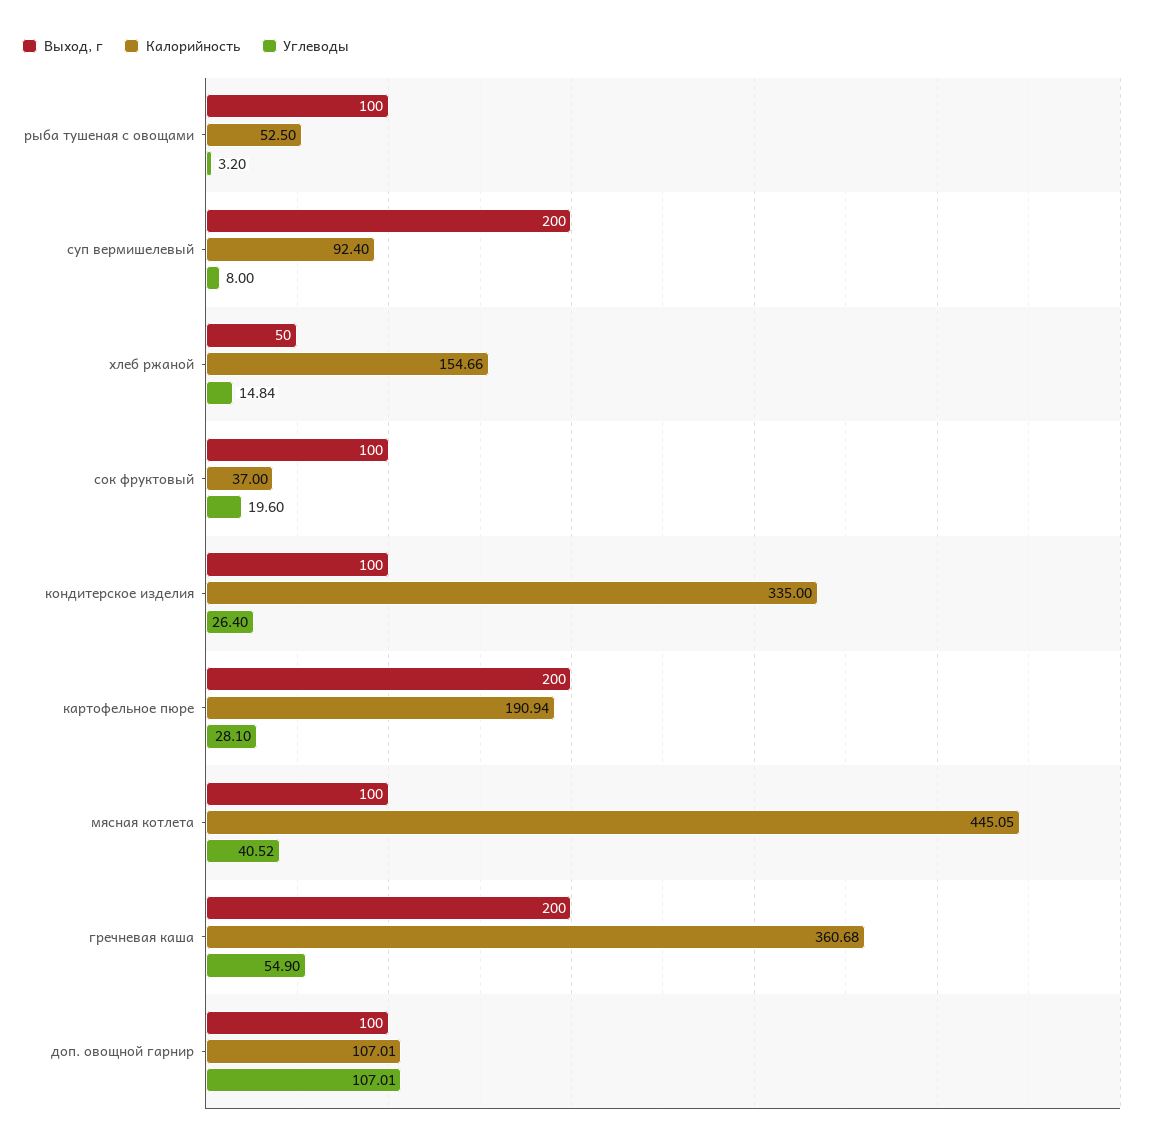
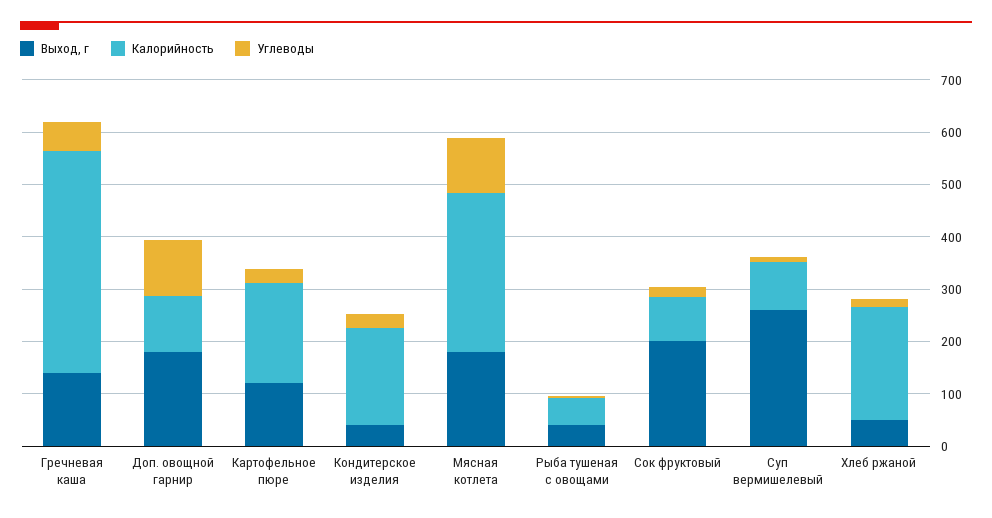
  {
    "Выход, г": {
-     "рыба тушеная с овощами": 100,
+     "рыба тушеная с овощами": 40,
-     "суп вермишелевый": 200,
+     "суп вермишелевый": 260,
      "хлеб ржаной": 50,
-     "сок фруктовый": 100,
+     "сок фруктовый": 200,
-     "кондитерское изделия": 100,
+     "кондитерское изделия": 40,
-     "картофельное пюре": 200,
+     "картофельное пюре": 120,
-     "мясная котлета": 100,
+     "мясная котлета": 180,
-     "гречневая каша": 200,
+     "гречневая каша": 140,
-     "доп. овощной гарнир": 100
+     "доп. овощной гарнир": 180
    },
    "Калорийность": {
      "рыба тушеная с овощами": 52.5,
      "суп вермишелевый": 92.4,
-     "хлеб ржаной": 154.66,
+     "хлеб ржаной": 220,
-     "сок фруктовый": 37,
+     "сок фруктовый": 80,
-     "кондитерское изделия": 335,
+     "кондитерское изделия": 180,
      "картофельное пюре": 190.94,
-     "мясная котлета": 445.05,
+     "мясная котлета": 300,
-     "гречневая каша": 360.68,
+     "гречневая каша": 420,
      "доп. овощной гарнир": 107.01
    },
    "Углеводы": {
      "рыба тушеная с овощами": 3.2,
      "суп вермишелевый": 8,
      "хлеб ржаной": 14.84,
      "сок фруктовый": 19.6,
      "кондитерское изделия": 26.4,
      "картофельное пюре": 28.1,
-     "мясная котлета": 40.52,
+     "мясная котлета": 100,
      "гречневая каша": 54.9,
      "доп. овощной гарнир": 107.01
    }
  }

